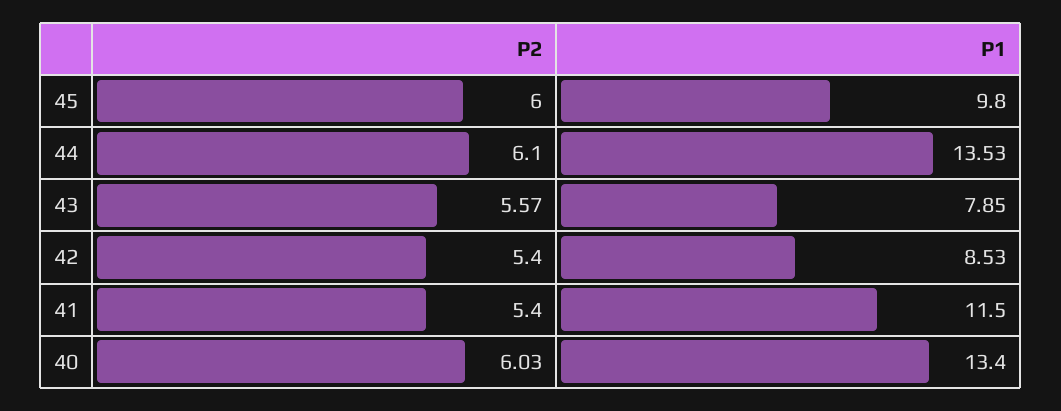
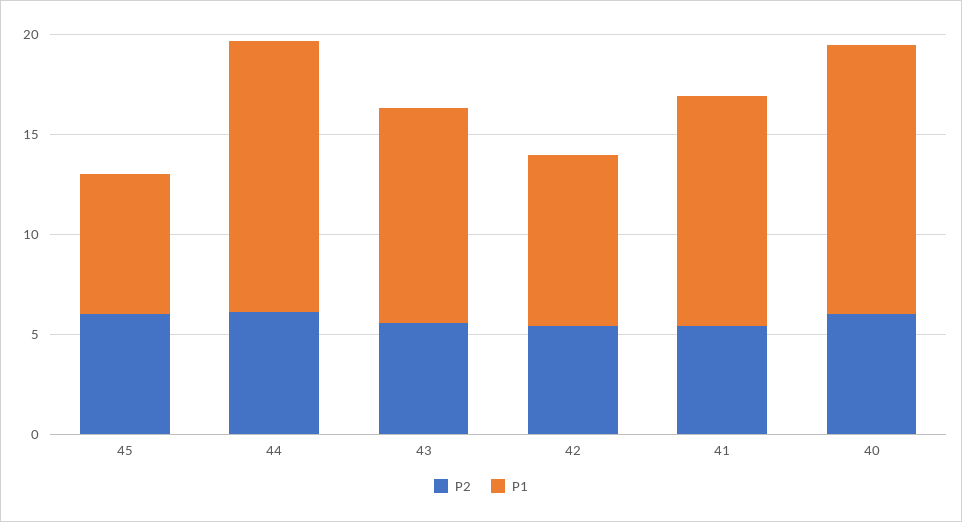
  {
    "P2": {
      "45": 6,
      "44": 6.1,
      "43": 5.57,
      "42": 5.4,
      "41": 5.4,
      "40": 6.03
    },
    "P1": {
-     "45": 9.8,
+     "45": 7,
      "44": 13.53,
-     "43": 7.85,
+     "43": 11,
      "42": 8.53,
      "41": 11.5,
      "40": 13.4
    }
  }

